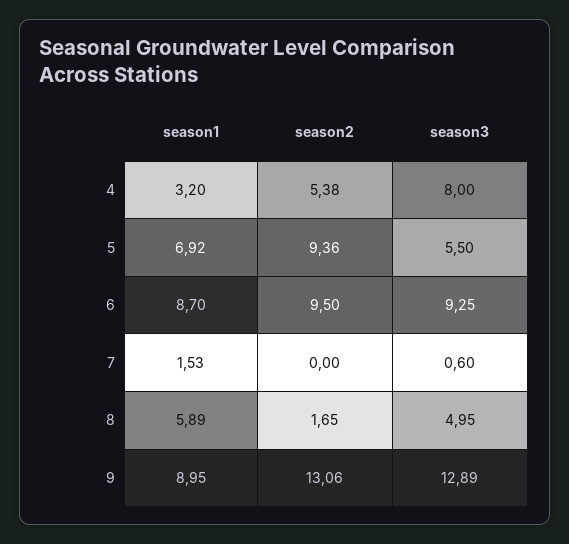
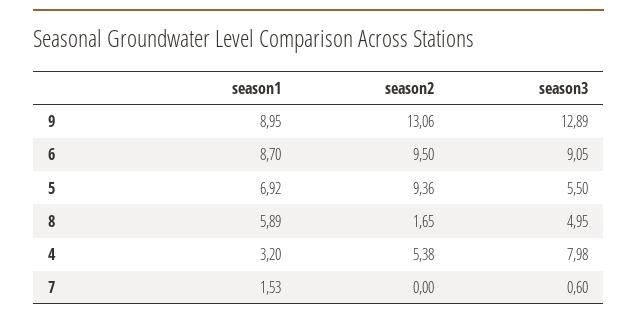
  {
    "season1": {
      "4": 3.2,
      "5": 6.92,
      "6": 8.7,
      "7": 1.53,
      "8": 5.89,
      "9": 8.95
    },
    "season2": {
      "4": 5.38,
      "5": 9.36,
      "6": 9.5,
      "7": 0,
      "8": 1.65,
      "9": 13.06
    },
    "season3": {
-     "4": 8,
+     "4": 7.98,
      "5": 5.5,
-     "6": 9.25,
+     "6": 9.05,
      "7": 0.6,
      "8": 4.95,
      "9": 12.89
    }
  }

